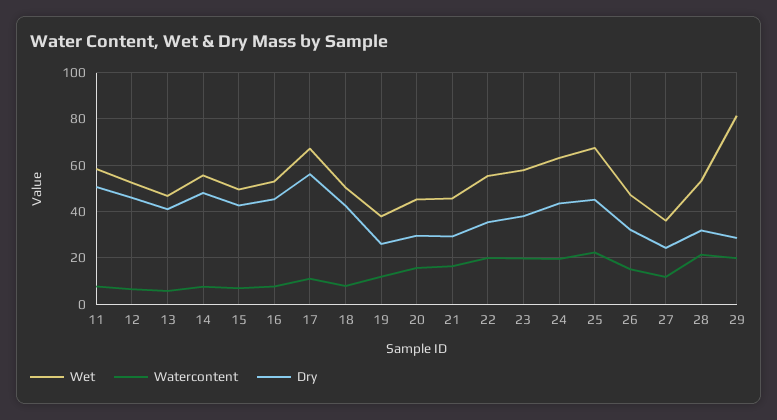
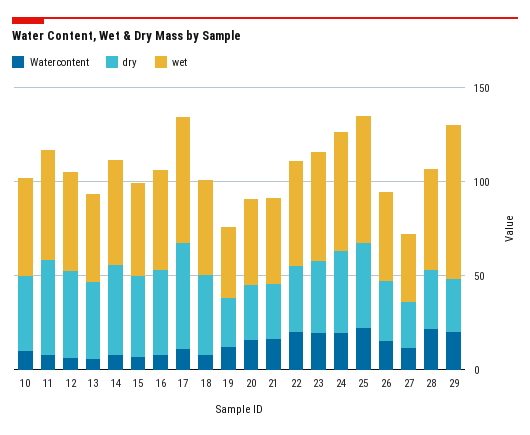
  {
    "Wet": {
      "11": 60,
      "12": 55,
      "13": 45,
      "14": 55,
      "15": 50,
      "16": 55,
      "17": 65,
      "18": 50,
      "19": 40,
      "20": 45,
      "21": 45,
      "22": 55,
      "23": 60,
      "24": 65,
      "25": 70,
      "26": 45,
      "27": 35,
      "28": 55,
-     "29": 80
+     "29": 80,
+     "10": 50
    },
    "Watercontent": {
      "11": 10,
      "12": 5,
      "13": 5,
      "14": 10,
      "15": 5,
      "16": 10,
      "17": 10,
      "18": 10,
      "19": 10,
      "20": 15,
      "21": 15,
      "22": 20,
      "23": 20,
      "24": 20,
      "25": 20,
      "26": 15,
      "27": 10,
      "28": 20,
-     "29": 20
+     "29": 20,
+     "10": 10
    },
    "Dry": {
      "11": 50,
      "12": 45,
      "13": 40,
      "14": 50,
      "15": 45,
      "16": 45,
      "17": 55,
      "18": 40,
      "19": 25,
      "20": 30,
      "21": 30,
      "22": 35,
      "23": 40,
      "24": 45,
      "25": 45,
      "26": 30,
      "27": 25,
      "28": 30,
-     "29": 30
+     "29": 30,
+     "10": 40
    }
  }

